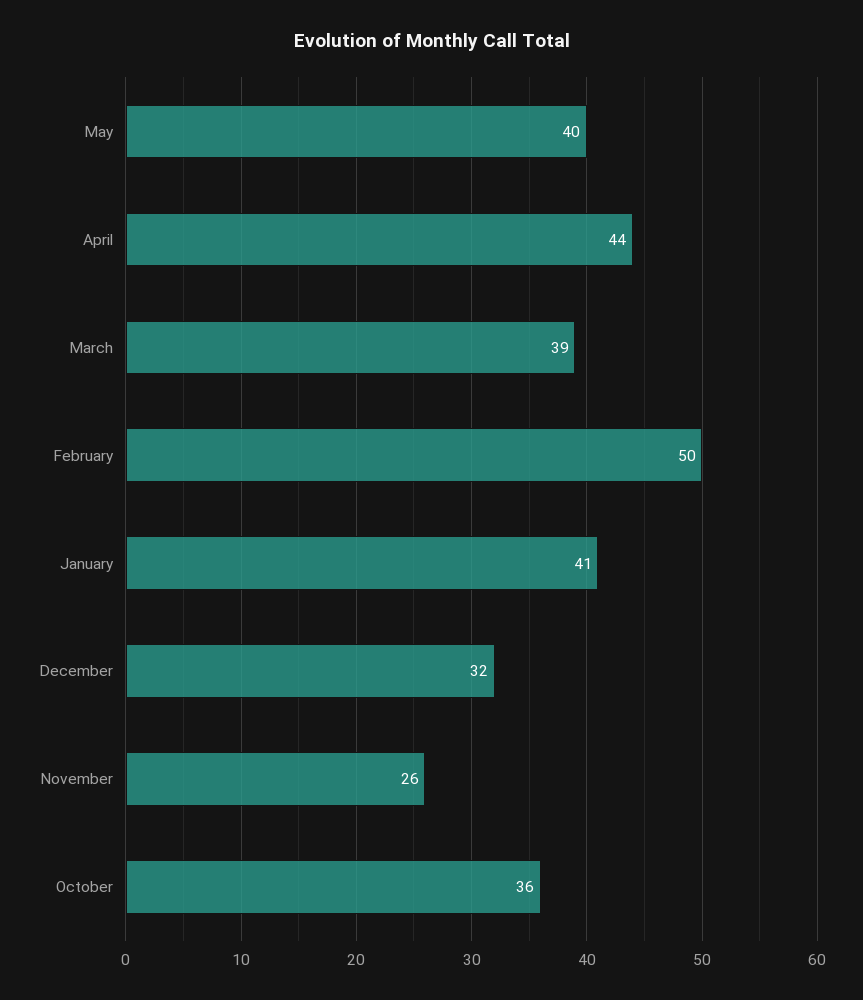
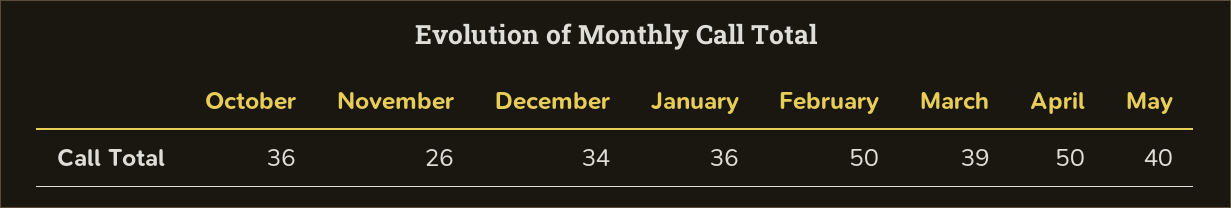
  {
    "May": 40,
-   "April": 44,
+   "April": 50,
    "March": 39,
    "February": 50,
-   "January": 41,
+   "January": 36,
-   "December": 32,
+   "December": 34,
    "November": 26,
    "October": 36
  }

